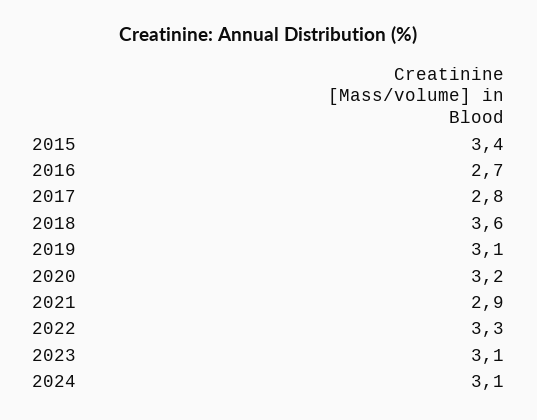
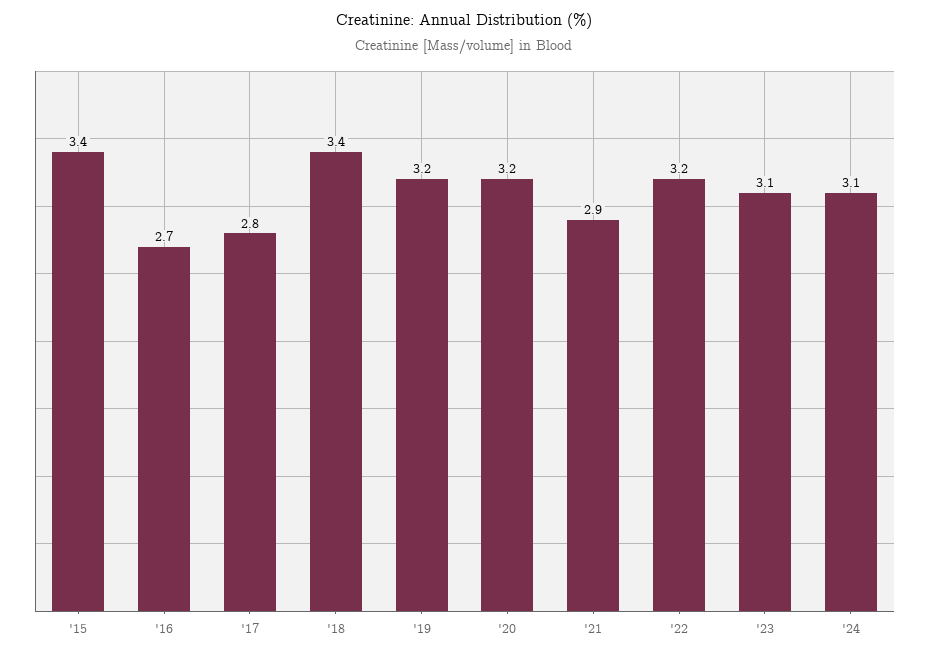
  {
    "2015": 3.4,
    "2016": 2.7,
    "2017": 2.8,
-   "2018": 3.6,
+   "2018": 3.4,
-   "2019": 3.1,
+   "2019": 3.2,
    "2020": 3.2,
    "2021": 2.9,
-   "2022": 3.3,
+   "2022": 3.2,
    "2023": 3.1,
    "2024": 3.1
  }

